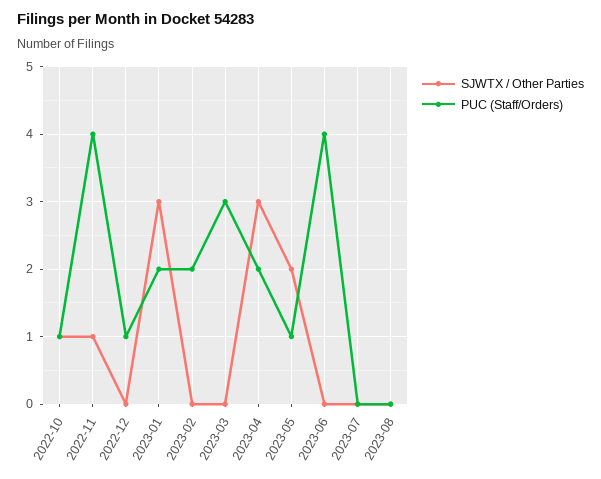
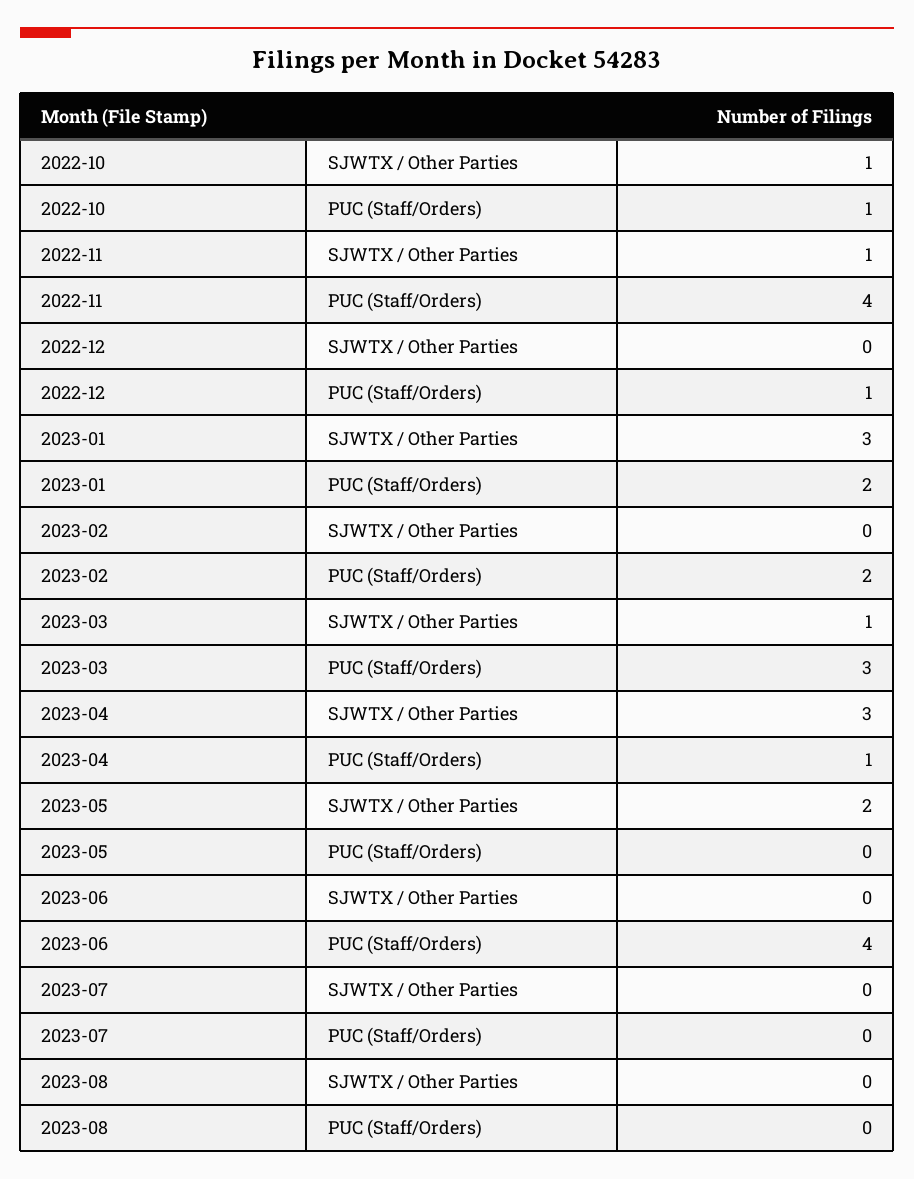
  {
    "SJWTX / Other Parties": {
      "2022-10": 1,
      "2022-11": 1,
      "2022-12": 0,
      "2023-01": 3,
      "2023-02": 0,
-     "2023-03": 0,
+     "2023-03": 1,
      "2023-04": 3,
      "2023-05": 2,
      "2023-06": 0,
      "2023-07": 0,
      "2023-08": 0
    },
    "PUC (Staff/Orders)": {
      "2022-10": 1,
      "2022-11": 4,
      "2022-12": 1,
      "2023-01": 2,
      "2023-02": 2,
      "2023-03": 3,
-     "2023-04": 2,
+     "2023-04": 1,
-     "2023-05": 1,
+     "2023-05": 0,
      "2023-06": 4,
      "2023-07": 0,
      "2023-08": 0
    }
  }

